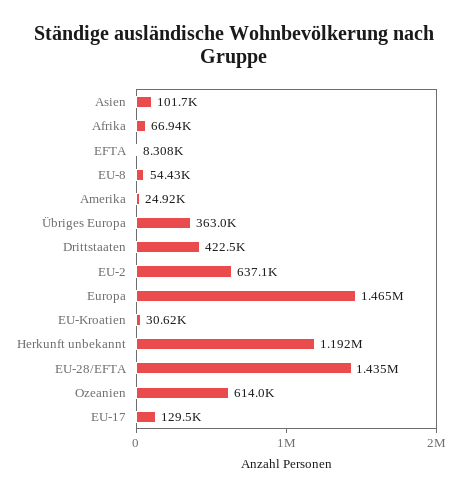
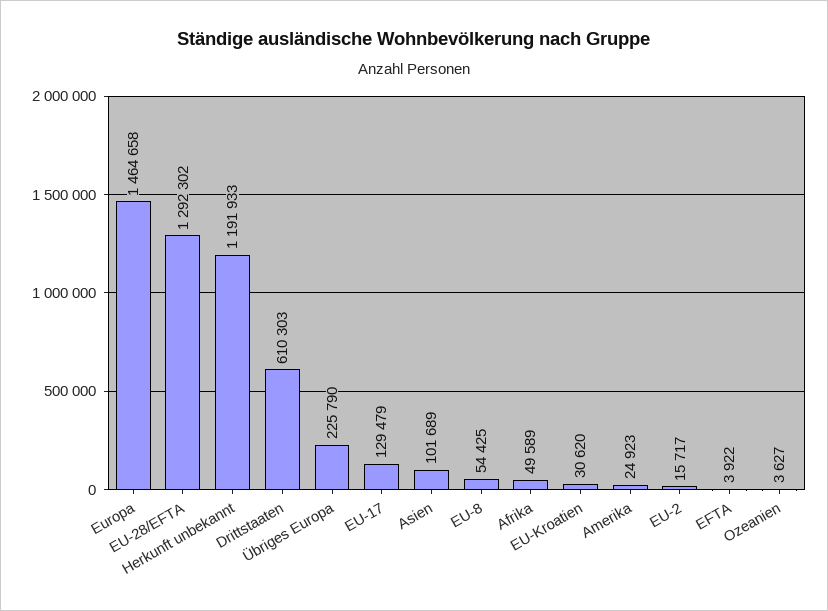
  {
    "Asien": 101689,
-   "Afrika": 66940,
+   "Afrika": 49589,
-   "EFTA": 8308,
+   "EFTA": 3922,
    "EU-8": 54425,
    "Amerika": 24923,
-   "Übriges Europa": 363000,
+   "Übriges Europa": 225790,
-   "Drittstaaten": 422500,
+   "Drittstaaten": 610303,
-   "EU-2": 637100,
+   "EU-2": 15717,
    "Europa": 1464658,
    "EU-Kroatien": 30620,
    "Herkunft unbekannt": 1191933,
-   "EU-28/EFTA": 1435000,
+   "EU-28/EFTA": 1292302,
-   "Ozeanien": 614000,
+   "Ozeanien": 3627,
    "EU-17": 129479
  }

